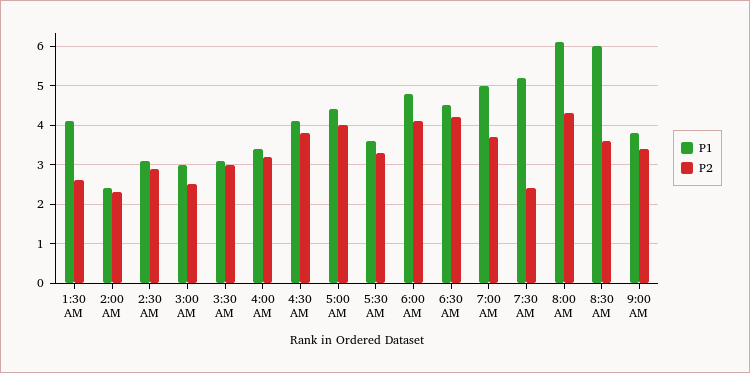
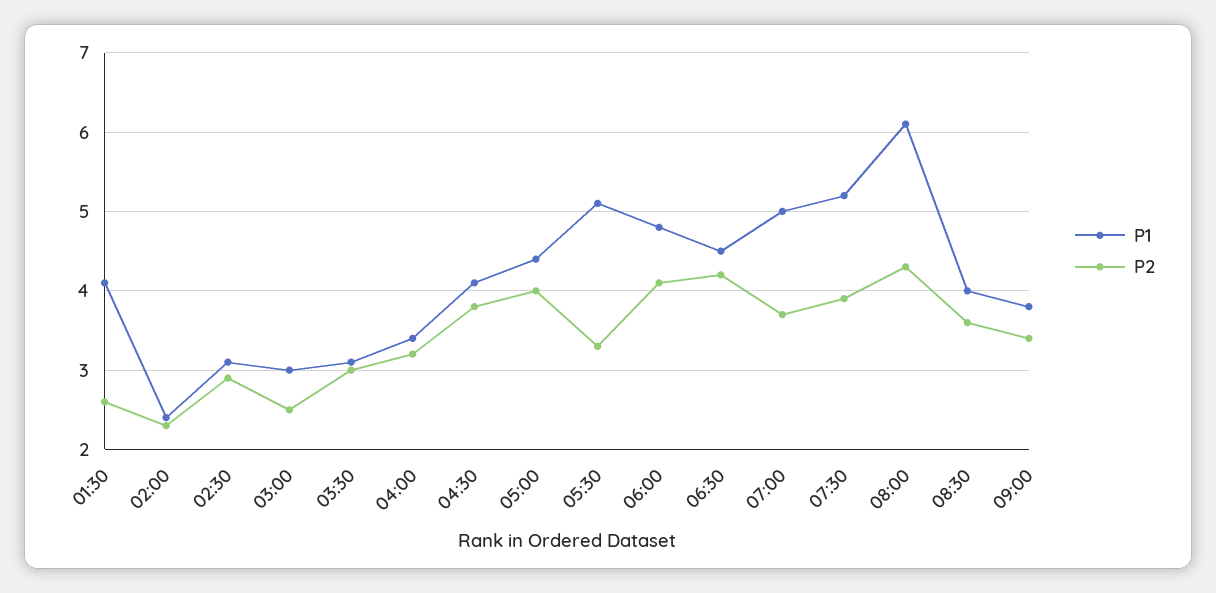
  {
    "P1": {
      "1:30 AM": 4.1,
      "2:00 AM": 2.4,
      "2:30 AM": 3.1,
      "3:00 AM": 3,
      "3:30 AM": 3.1,
      "4:00 AM": 3.4,
      "4:30 AM": 4.1,
      "5:00 AM": 4.4,
-     "5:30 AM": 3.5,
+     "5:30 AM": 5.1,
      "6:00 AM": 4.8,
      "6:30 AM": 4.5,
      "7:00 AM": 5,
      "7:30 AM": 5.2,
      "8:00 AM": 6.1,
-     "8:30 AM": 6,
+     "8:30 AM": 4,
      "9:00 AM": 3.8
    },
    "P2": {
      "1:30 AM": 2.6,
      "2:00 AM": 2.3,
      "2:30 AM": 2.9,
      "3:00 AM": 2.5,
      "3:30 AM": 3,
      "4:00 AM": 3.2,
      "4:30 AM": 3.8,
      "5:00 AM": 4,
      "5:30 AM": 3.3,
      "6:00 AM": 4.1,
      "6:30 AM": 4.2,
      "7:00 AM": 3.7,
-     "7:30 AM": 2.5,
+     "7:30 AM": 3.9,
      "8:00 AM": 4.3,
      "8:30 AM": 3.6,
      "9:00 AM": 3.4
    }
  }

